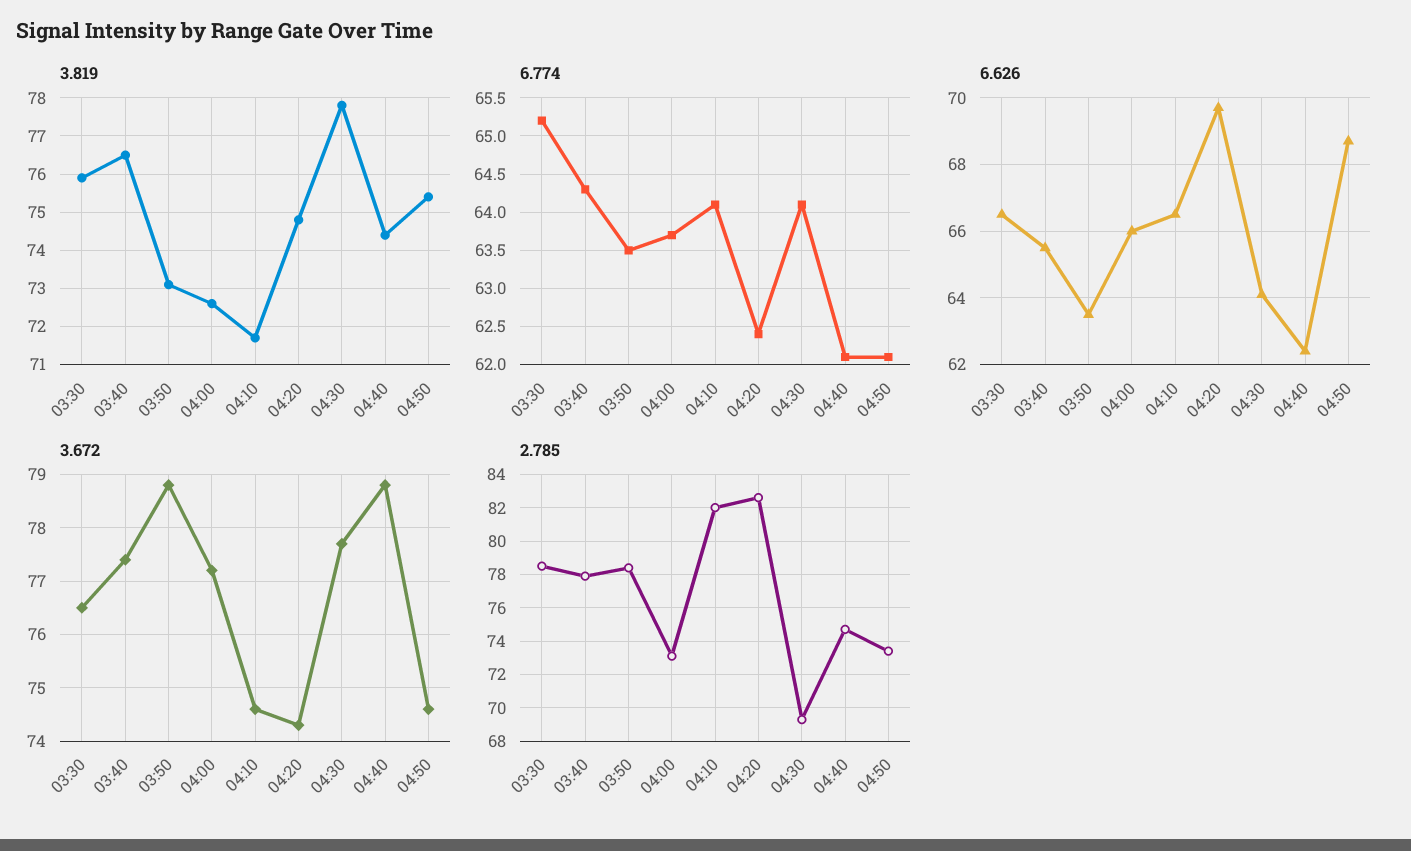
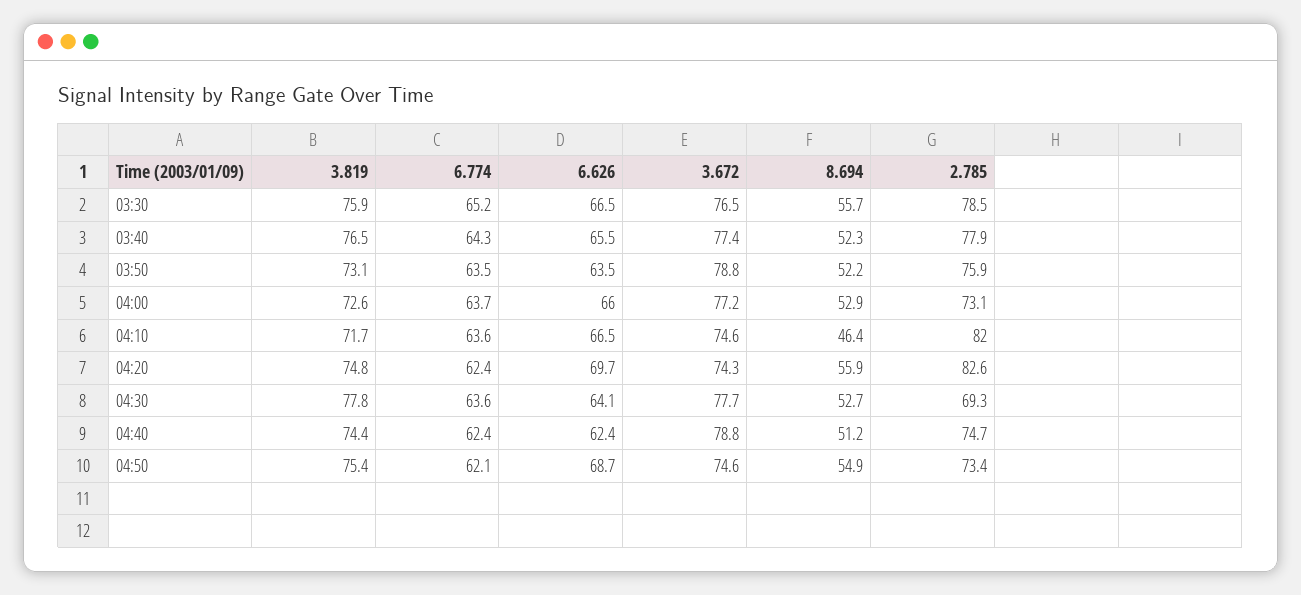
  {
    "3.819": {
      "03:30": 75.9,
      "03:40": 76.5,
      "03:50": 73.1,
      "04:00": 72.6,
      "04:10": 71.7,
      "04:20": 74.8,
      "04:30": 77.8,
      "04:40": 74.4,
      "04:50": 75.4
    },
    "6.774": {
      "03:30": 65.2,
      "03:40": 64.3,
      "03:50": 63.5,
      "04:00": 63.7,
-     "04:10": 64.1,
+     "04:10": 63.6,
      "04:20": 62.4,
-     "04:30": 64.1,
+     "04:30": 63.6,
-     "04:40": 62.1,
+     "04:40": 62.4,
      "04:50": 62.1
    },
    "6.626": {
      "03:30": 66.5,
      "03:40": 65.5,
      "03:50": 63.5,
      "04:00": 66,
      "04:10": 66.5,
      "04:20": 69.7,
      "04:30": 64.1,
      "04:40": 62.4,
      "04:50": 68.7
    },
    "3.672": {
      "03:30": 76.5,
      "03:40": 77.4,
      "03:50": 78.8,
      "04:00": 77.2,
      "04:10": 74.6,
      "04:20": 74.3,
      "04:30": 77.7,
      "04:40": 78.8,
      "04:50": 74.6
    },
    "2.785": {
      "03:30": 78.5,
      "03:40": 77.9,
-     "03:50": 78.5,
+     "03:50": 75.9,
      "04:00": 73.1,
      "04:10": 82,
      "04:20": 82.6,
      "04:30": 69.3,
      "04:40": 74.7,
      "04:50": 73.4
-   }
+   },
+   "8.694": {
+     "03:30": 55.7,
+     "03:40": 52.3,
+     "03:50": 52.2,
+     "04:00": 52.9,
+     "04:10": 46.4,
+     "04:20": 55.9,
+     "04:30": 52.7,
+     "04:40": 51.2,
+     "04:50": 54.9
+   }
  }

